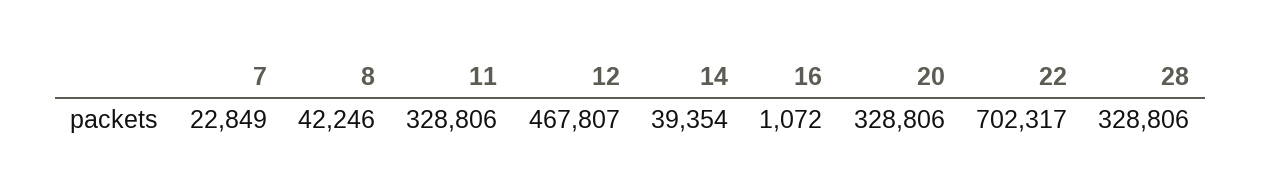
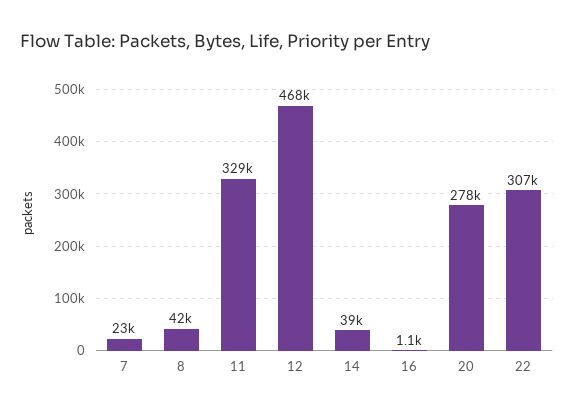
  {
    "7": 22849,
    "8": 42246,
    "11": 328806,
    "12": 467807,
    "14": 39354,
    "16": 1072,
-   "20": 328806,
+   "20": 278000,
-   "22": 702317,
+   "22": 307000
-   "28": 328806
  }

